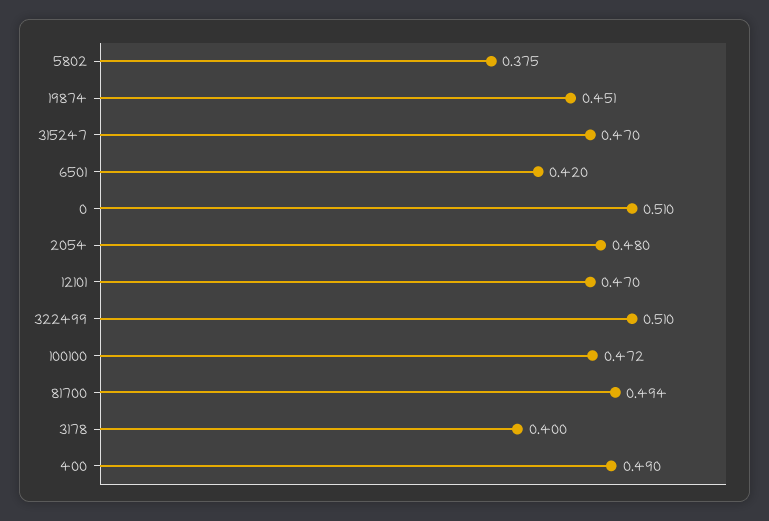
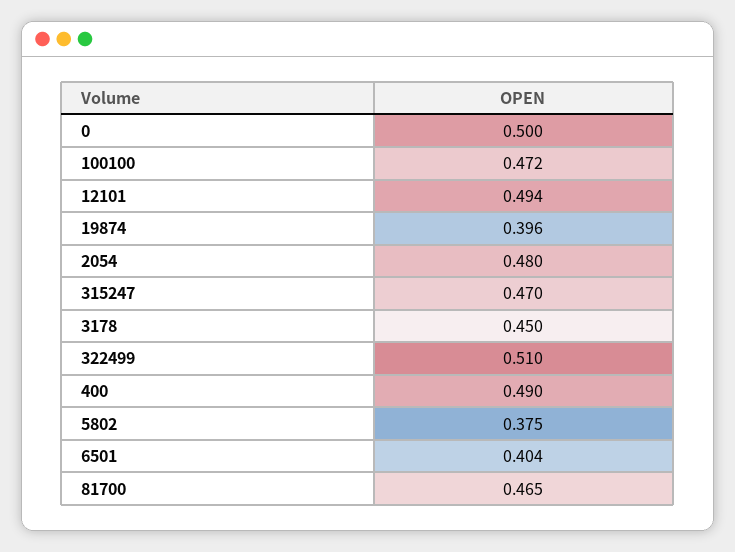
  {
    "5802": 0.375,
-   "19874": 0.451,
+   "19874": 0.396,
    "315247": 0.47,
-   "6501": 0.42,
+   "6501": 0.404,
-   "0": 0.51,
+   "0": 0.5,
    "2054": 0.48,
-   "12101": 0.47,
+   "12101": 0.494,
    "322499": 0.51,
    "100100": 0.472,
-   "81700": 0.494,
+   "81700": 0.465,
-   "3178": 0.4,
+   "3178": 0.45,
    "400": 0.49
  }

